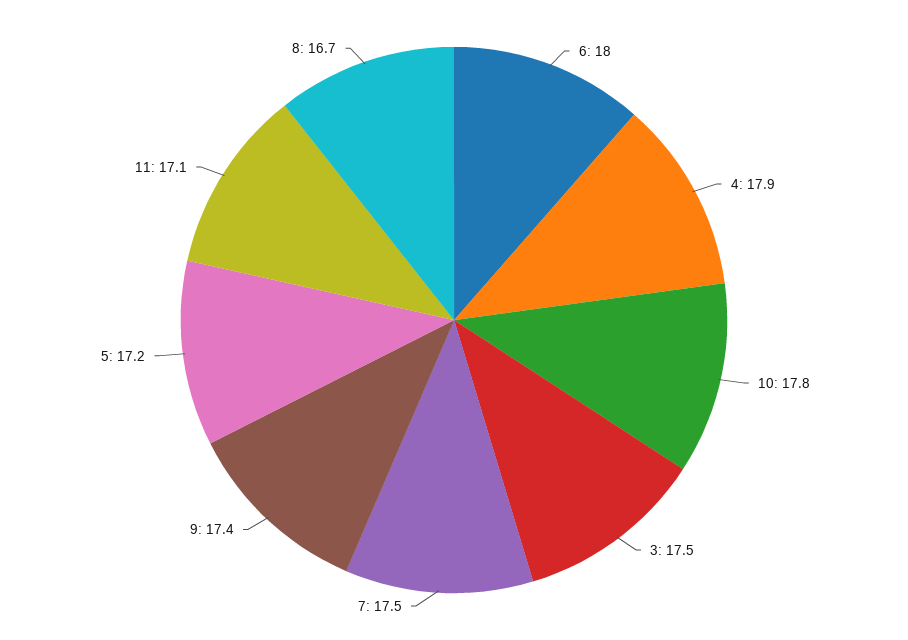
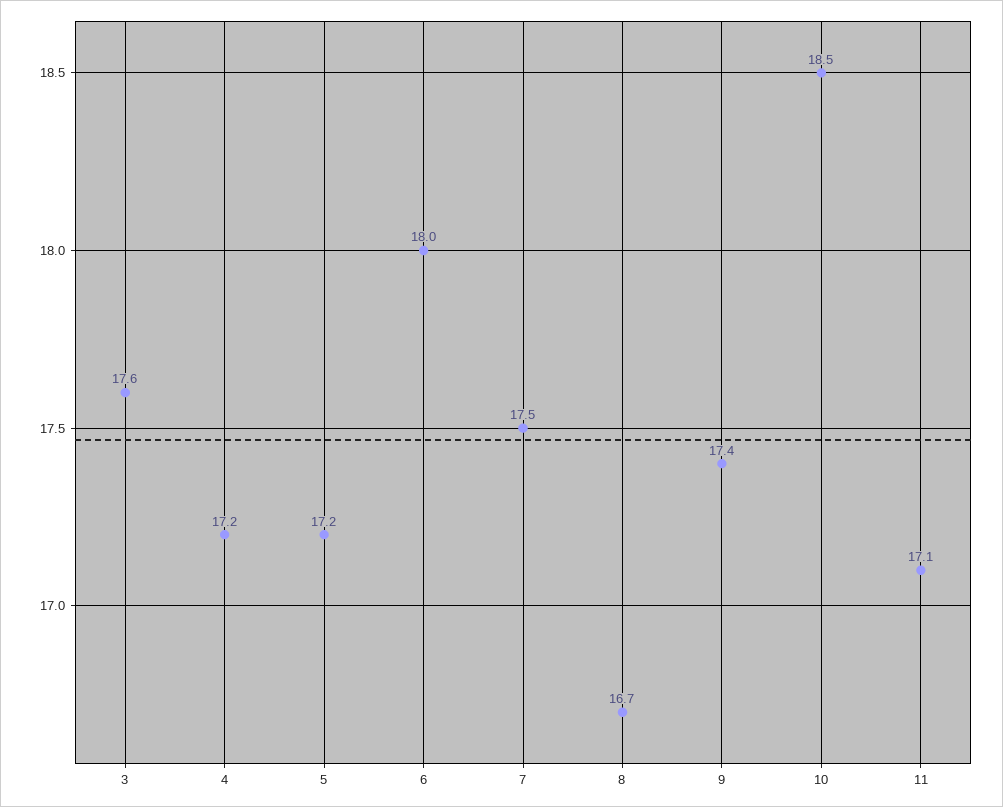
  {
    "6": 18,
-   "4": 17.9,
+   "4": 17.2,
-   "10": 17.8,
+   "10": 18.5,
-   "3": 17.5,
+   "3": 17.6,
    "7": 17.5,
    "9": 17.4,
    "5": 17.2,
    "11": 17.1,
    "8": 16.7
  }

